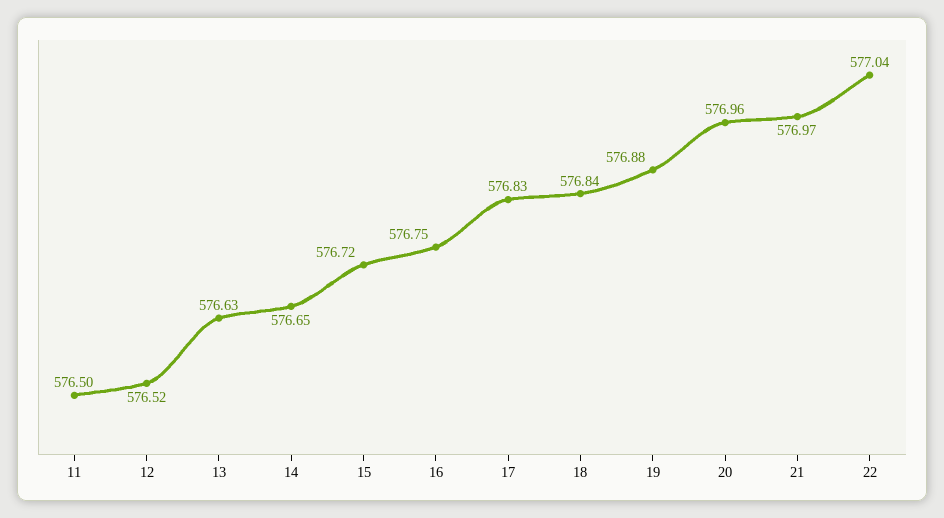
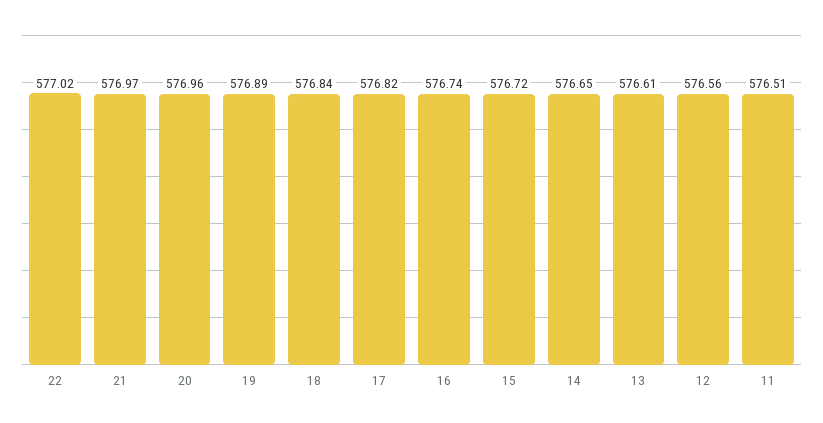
  {
-   "11": 576.5,
+   "11": 576.51,
-   "12": 576.52,
+   "12": 576.56,
-   "13": 576.63,
+   "13": 576.61,
    "14": 576.65,
    "15": 576.72,
-   "16": 576.75,
+   "16": 576.74,
-   "17": 576.83,
+   "17": 576.82,
    "18": 576.84,
-   "19": 576.88,
+   "19": 576.89,
    "20": 576.96,
    "21": 576.97,
-   "22": 577.04
+   "22": 577.02
  }

